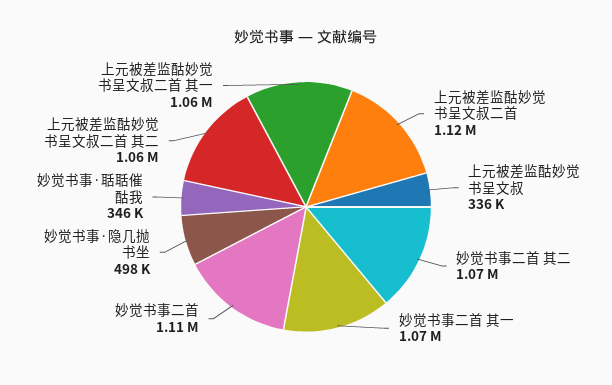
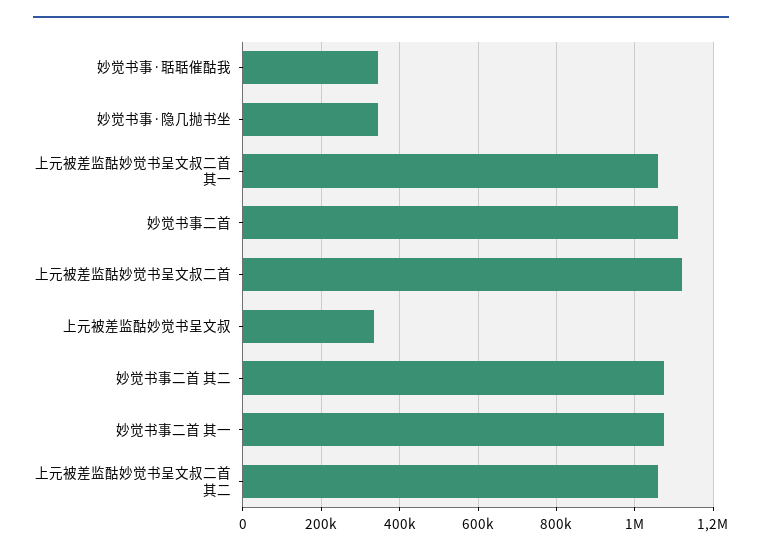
  {
    "上元被差监酤妙觉书呈文叔二首": 1120000,
    "上元被差监酤妙觉书呈文叔": 336000,
    "妙觉书事二首 其二": 1070000,
    "妙觉书事二首 其一": 1070000,
    "妙觉书事二首": 1110000,
-   "妙觉书事·隐几抛书坐": 498000,
+   "妙觉书事·隐几抛书坐": 340000,
    "妙觉书事·聒聒催酤我": 346000,
    "上元被差监酤妙觉书呈文叔二首 其二": 1060000,
    "上元被差监酤妙觉书呈文叔二首 其一": 1060000
  }

